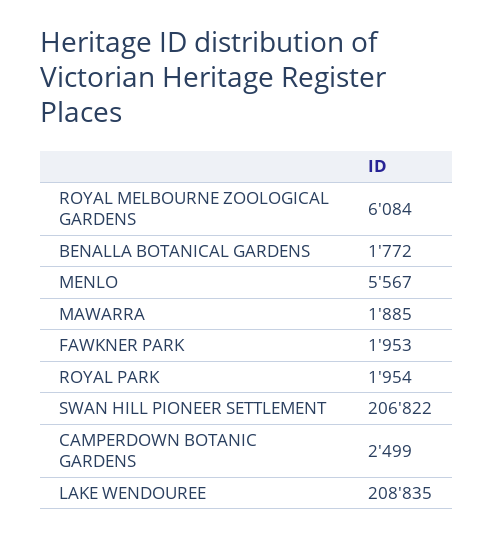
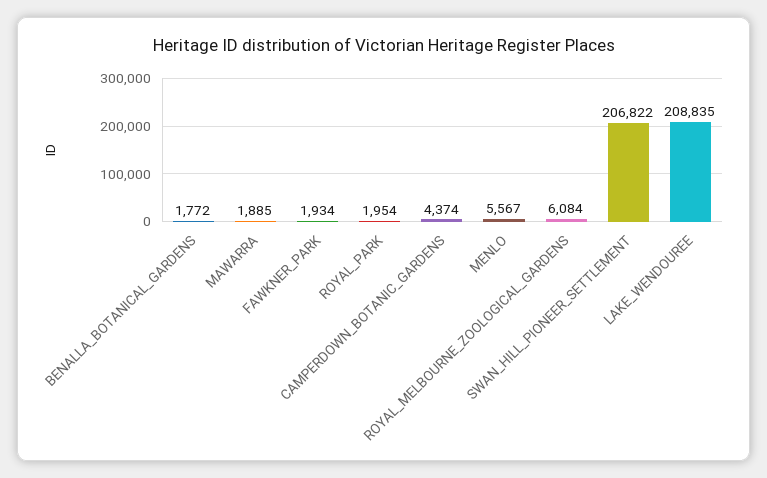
  {
    "ROYAL MELBOURNE ZOOLOGICAL GARDENS": 6084,
    "BENALLA BOTANICAL GARDENS": 1772,
    "MENLO": 5567,
    "MAWARRA": 1885,
-   "FAWKNER PARK": 1953,
+   "FAWKNER PARK": 1934,
    "ROYAL PARK": 1954,
    "SWAN HILL PIONEER SETTLEMENT": 206822,
-   "CAMPERDOWN BOTANIC GARDENS": 2499,
+   "CAMPERDOWN BOTANIC GARDENS": 4374,
    "LAKE WENDOUREE": 208835
  }

